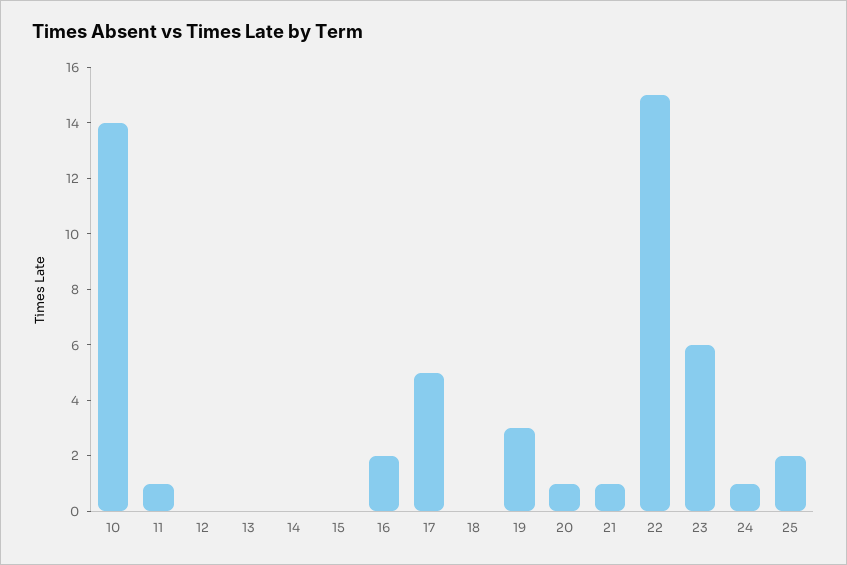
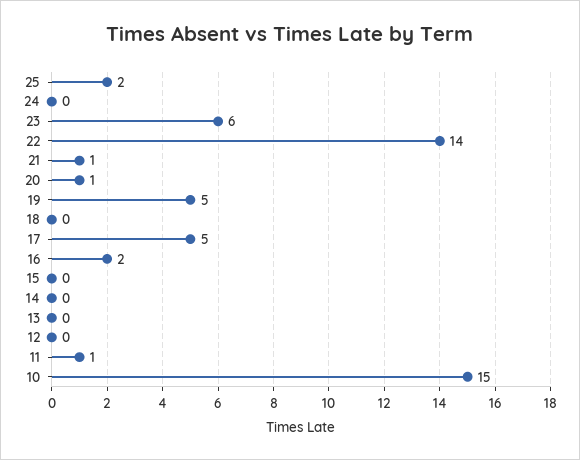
  {
-   "10": 14,
+   "10": 15,
    "11": 1,
    "12": 0,
    "13": 0,
    "14": 0,
    "15": 0,
    "16": 2,
    "17": 5,
    "18": 0,
-   "19": 3,
+   "19": 5,
    "20": 1,
    "21": 1,
-   "22": 15,
+   "22": 14,
    "23": 6,
-   "24": 1,
+   "24": 0,
    "25": 2
  }

